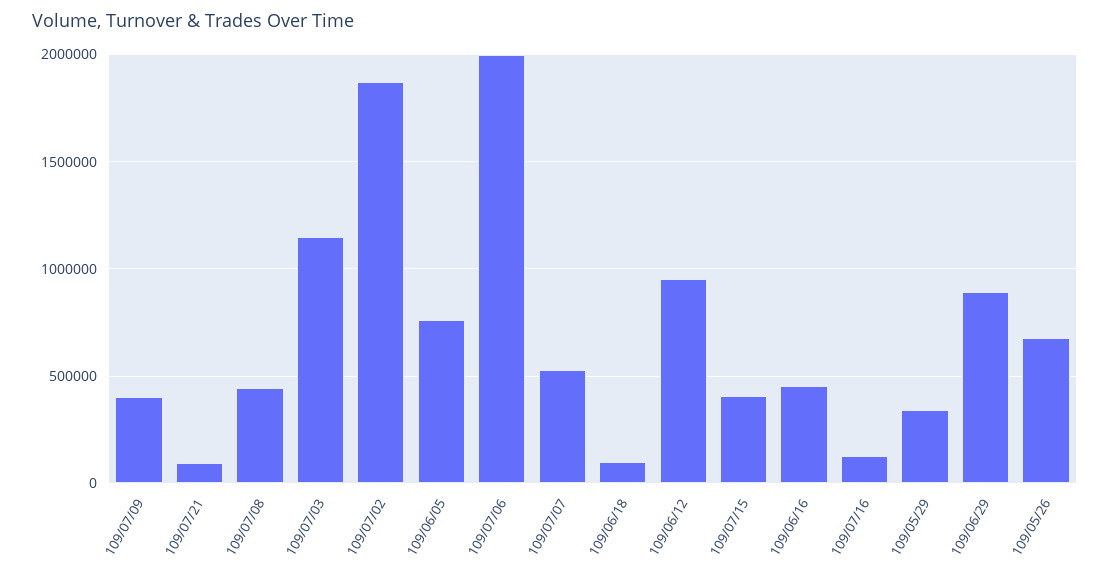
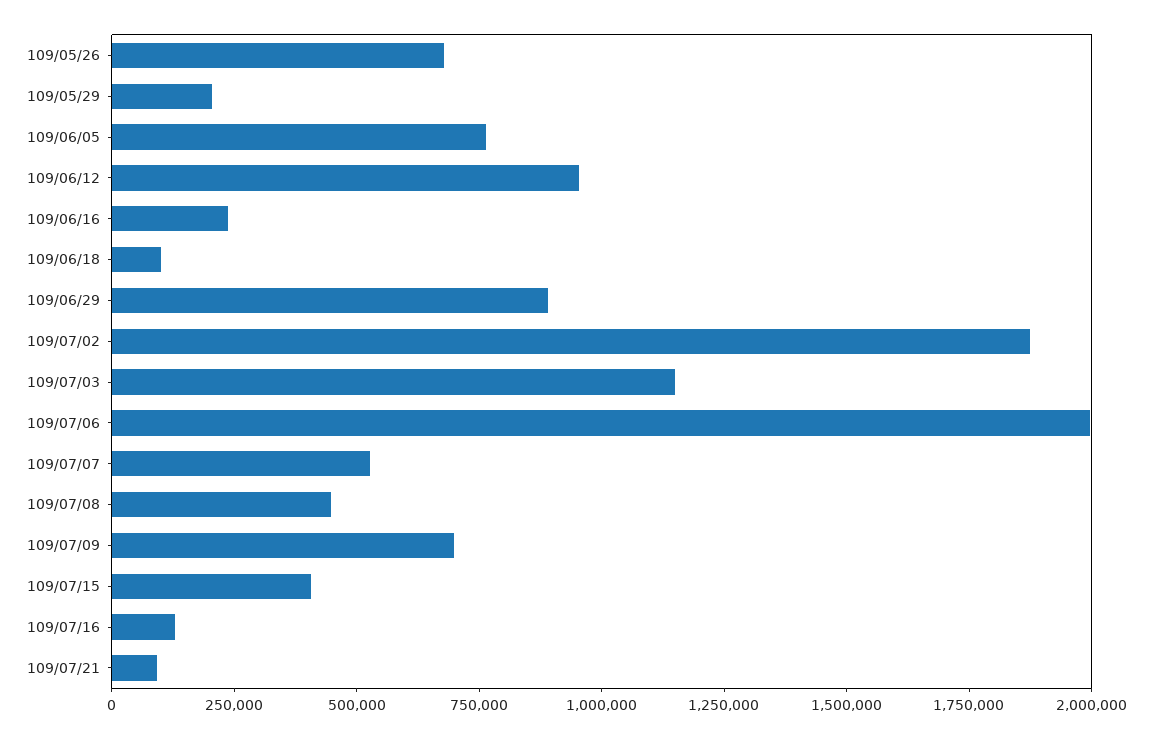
  {
-   "109/07/09": 400000,
+   "109/07/09": 700000,
    "109/07/21": 100000,
    "109/07/08": 450000,
    "109/07/03": 1150000,
    "109/07/02": 1850000,
    "109/06/05": 750000,
    "109/07/06": 2000000,
    "109/07/07": 550000,
    "109/06/18": 100000,
    "109/06/12": 950000,
    "109/07/15": 400000,
-   "109/06/16": 450000,
+   "109/06/16": 250000,
    "109/07/16": 150000,
-   "109/05/29": 350000,
+   "109/05/29": 200000,
    "109/06/29": 900000,
    "109/05/26": 700000
  }

